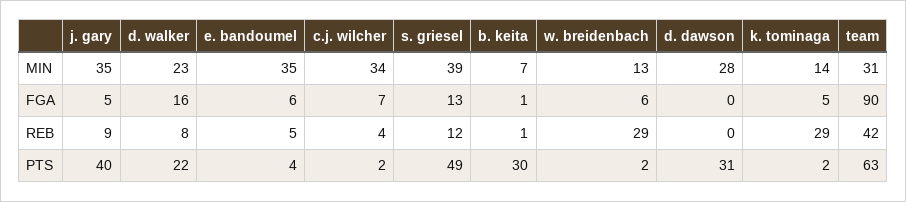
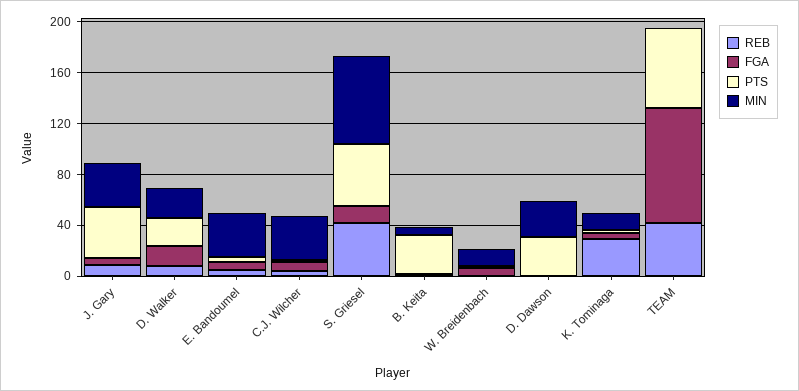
  {
    "MIN": {
      "j. gary": 35,
      "d. walker": 23,
      "e. bandoumel": 35,
      "c.j. wilcher": 34,
-     "s. griesel": 39,
+     "s. griesel": 70,
      "b. keita": 7,
      "w. breidenbach": 13,
      "d. dawson": 28,
      "k. tominaga": 14,
-     "team": 31
+     "team": 0
    },
    "FGA": {
      "j. gary": 5,
      "d. walker": 16,
      "e. bandoumel": 6,
      "c.j. wilcher": 7,
      "s. griesel": 13,
      "b. keita": 1,
      "w. breidenbach": 6,
      "d. dawson": 0,
      "k. tominaga": 5,
      "team": 90
    },
    "REB": {
      "j. gary": 9,
      "d. walker": 8,
      "e. bandoumel": 5,
      "c.j. wilcher": 4,
-     "s. griesel": 12,
+     "s. griesel": 40,
      "b. keita": 1,
-     "w. breidenbach": 29,
+     "w. breidenbach": 0,
      "d. dawson": 0,
      "k. tominaga": 29,
      "team": 42
    },
    "PTS": {
      "j. gary": 40,
      "d. walker": 22,
      "e. bandoumel": 4,
      "c.j. wilcher": 2,
      "s. griesel": 49,
      "b. keita": 30,
      "w. breidenbach": 2,
      "d. dawson": 31,
      "k. tominaga": 2,
      "team": 63
    }
  }

